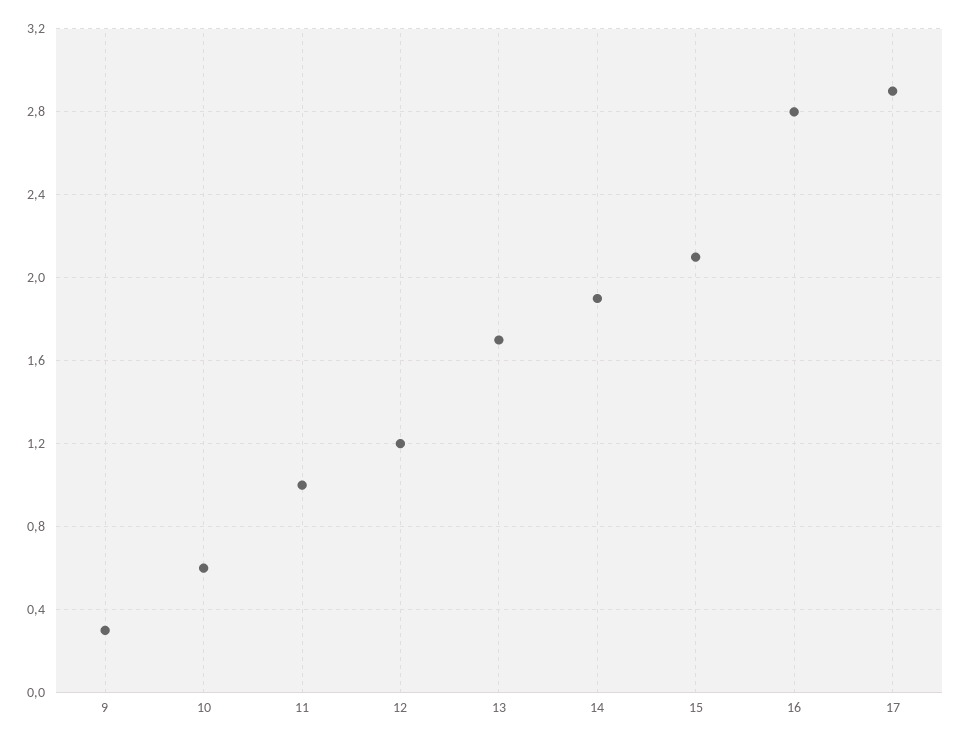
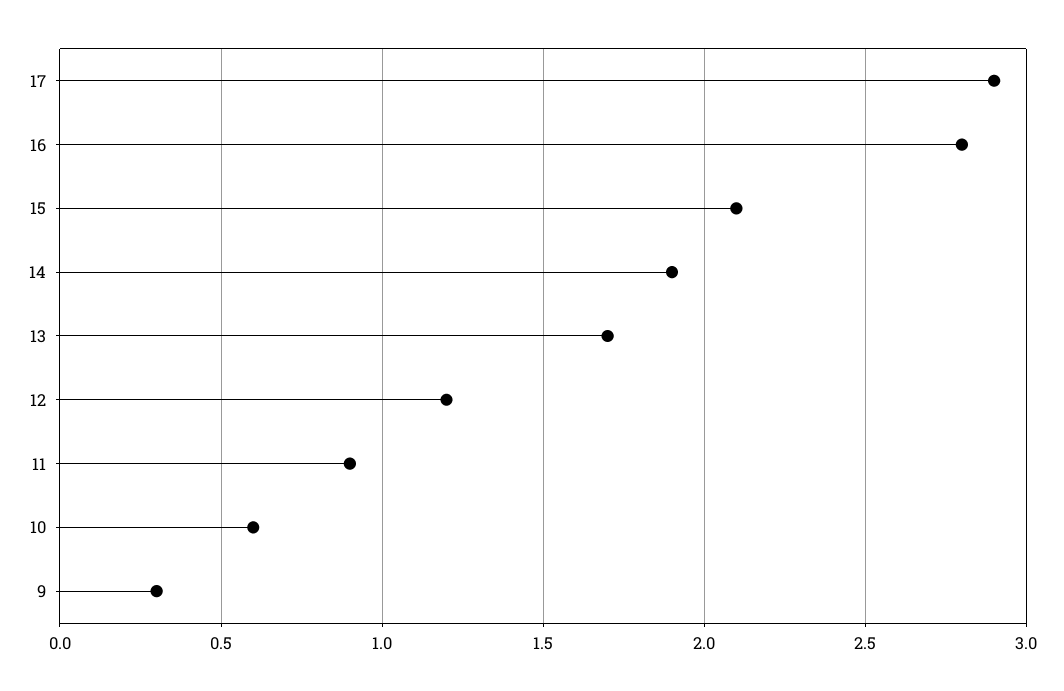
  {
    "9": 0.3,
    "10": 0.6,
-   "11": 1,
+   "11": 0.9,
    "12": 1.2,
    "13": 1.7,
    "14": 1.9,
    "15": 2.1,
    "16": 2.8,
    "17": 2.9
  }

